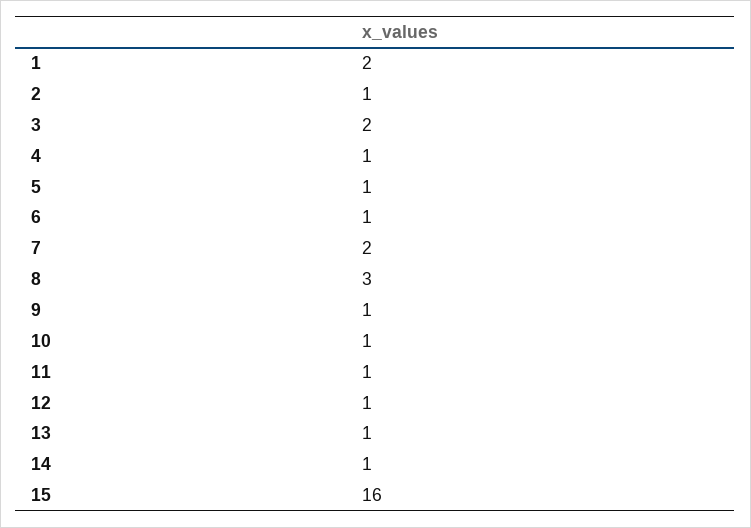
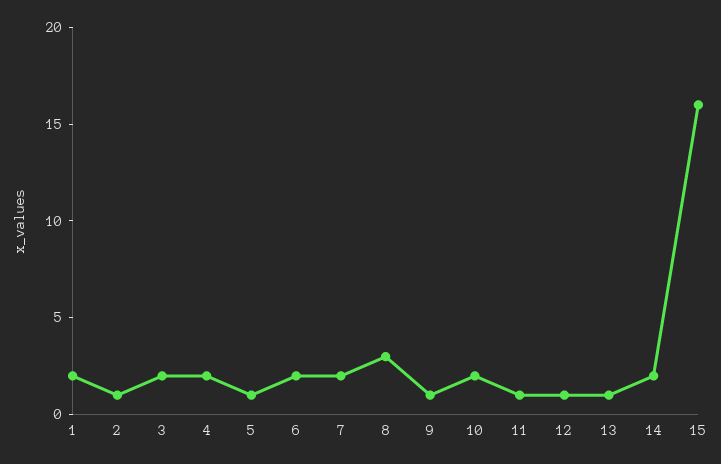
  {
    "1": 2,
    "2": 1,
    "3": 2,
-   "4": 1,
+   "4": 2,
    "5": 1,
-   "6": 1,
+   "6": 2,
    "7": 2,
    "8": 3,
    "9": 1,
-   "10": 1,
+   "10": 2,
    "11": 1,
    "12": 1,
    "13": 1,
-   "14": 1,
+   "14": 2,
    "15": 16
  }

